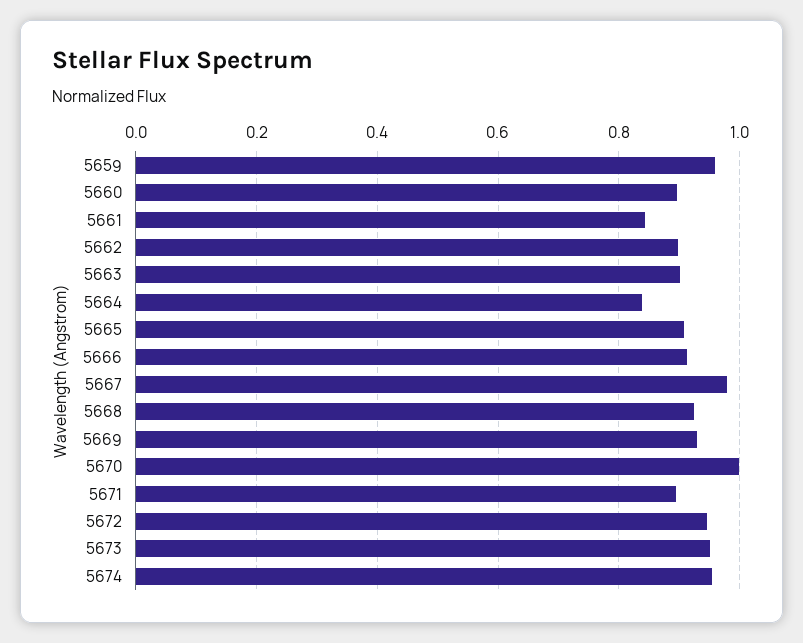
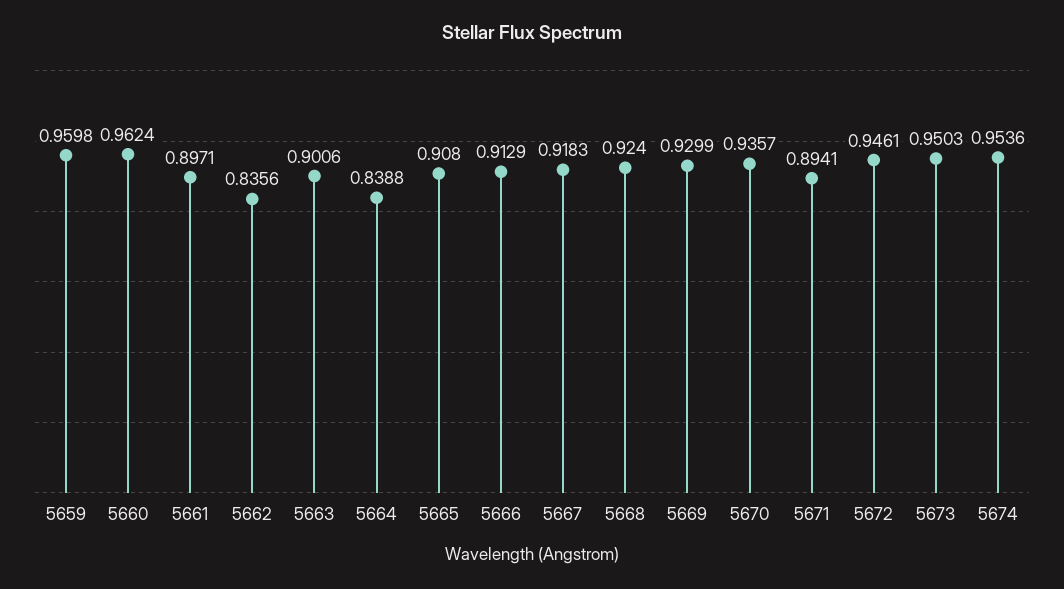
  {
    "5659": 0.9598,
-   "5660": 0.9,
+   "5660": 0.9624,
-   "5661": 0.84,
+   "5661": 0.8971,
-   "5662": 0.9,
+   "5662": 0.8356,
    "5663": 0.9006,
    "5664": 0.8388,
    "5665": 0.908,
    "5666": 0.9129,
-   "5667": 0.98,
+   "5667": 0.9183,
    "5668": 0.924,
    "5669": 0.9299,
-   "5670": 1,
+   "5670": 0.9357,
    "5671": 0.8941,
    "5672": 0.9461,
    "5673": 0.9503,
    "5674": 0.9536
  }

